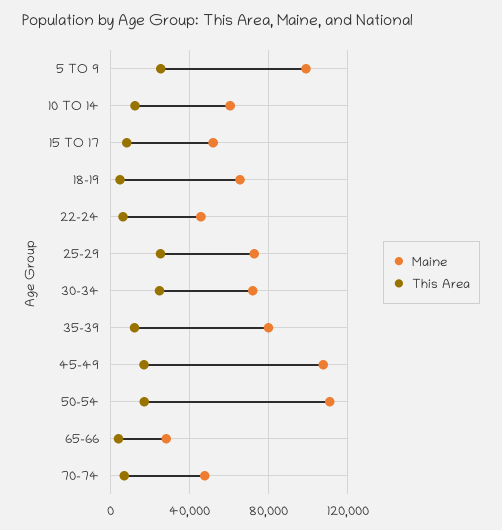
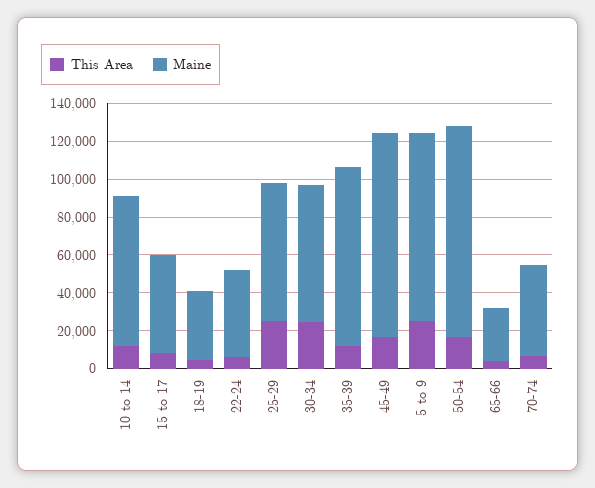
  {
    "Maine": {
      "5 TO 9": 100000,
-     "10 TO 14": 60000,
+     "10 TO 14": 80000,
      "15 TO 17": 50000,
-     "18-19": 65000,
+     "18-19": 35000,
      "22-24": 45000,
      "25-29": 75000,
      "30-34": 70000,
-     "35-39": 80000,
+     "35-39": 95000,
      "45-49": 110000,
      "50-54": 110000,
      "65-66": 30000,
      "70-74": 50000
    },
    "This Area": {
      "5 TO 9": 25000,
      "10 TO 14": 10000,
      "15 TO 17": 10000,
      "18-19": 5000,
      "22-24": 5000,
      "25-29": 25000,
      "30-34": 25000,
      "35-39": 10000,
      "45-49": 15000,
      "50-54": 15000,
      "65-66": 5000,
      "70-74": 5000
    }
  }

